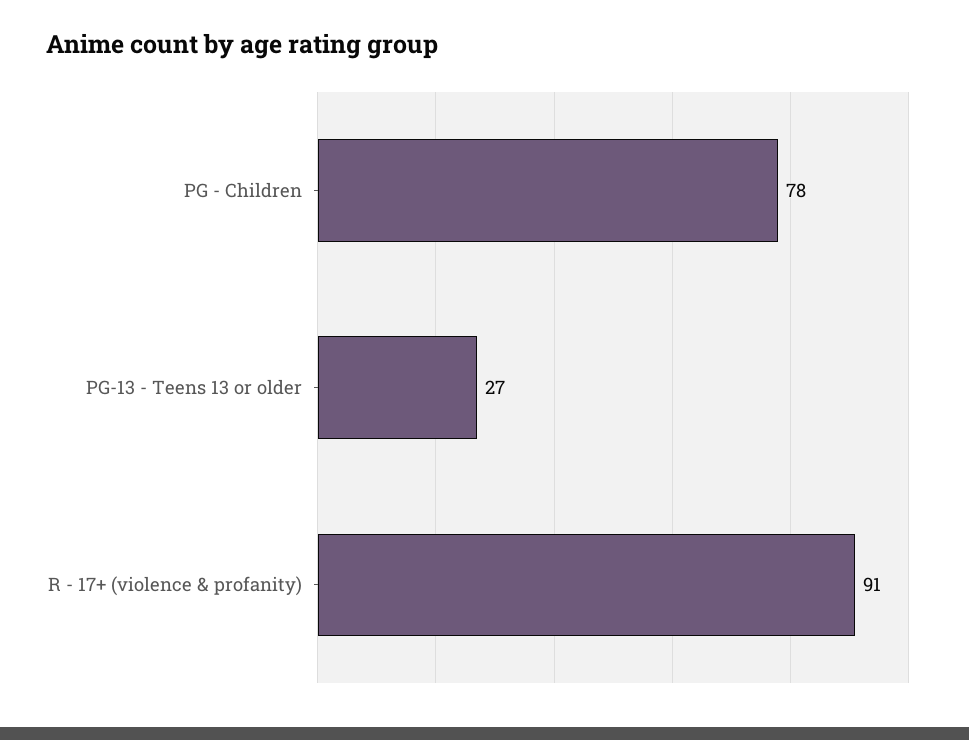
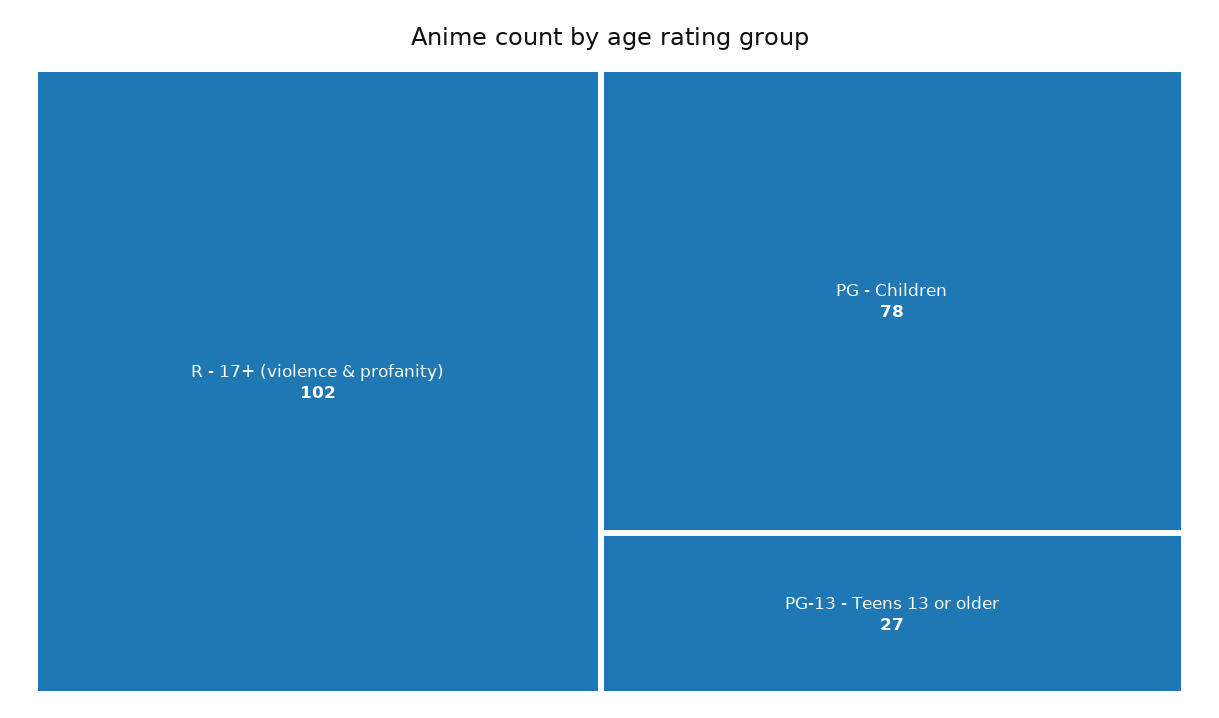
  {
    "PG - Children": 78,
    "PG-13 - Teens 13 or older": 27,
-   "R - 17+ (violence & profanity)": 91
+   "R - 17+ (violence & profanity)": 102
  }

